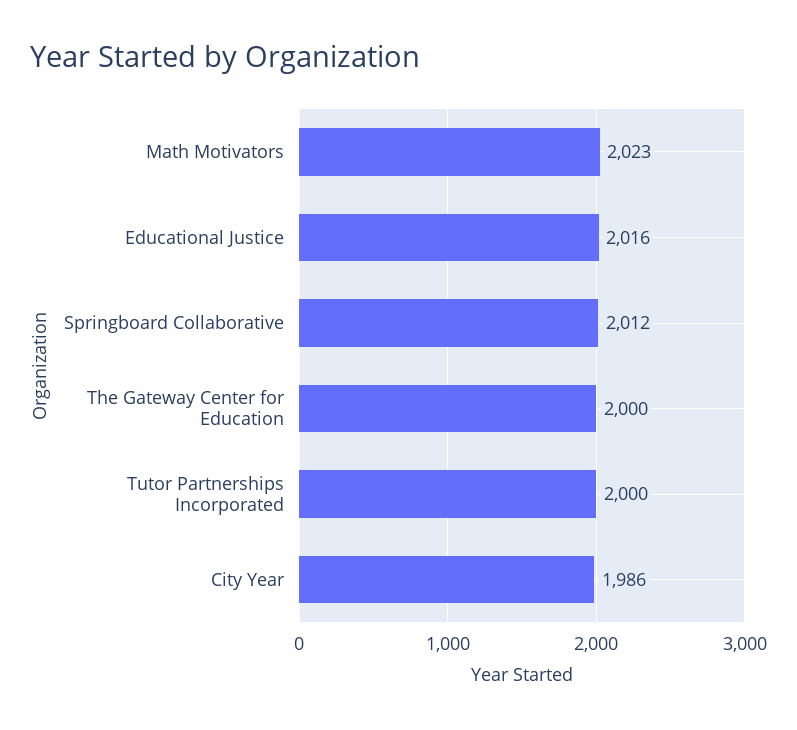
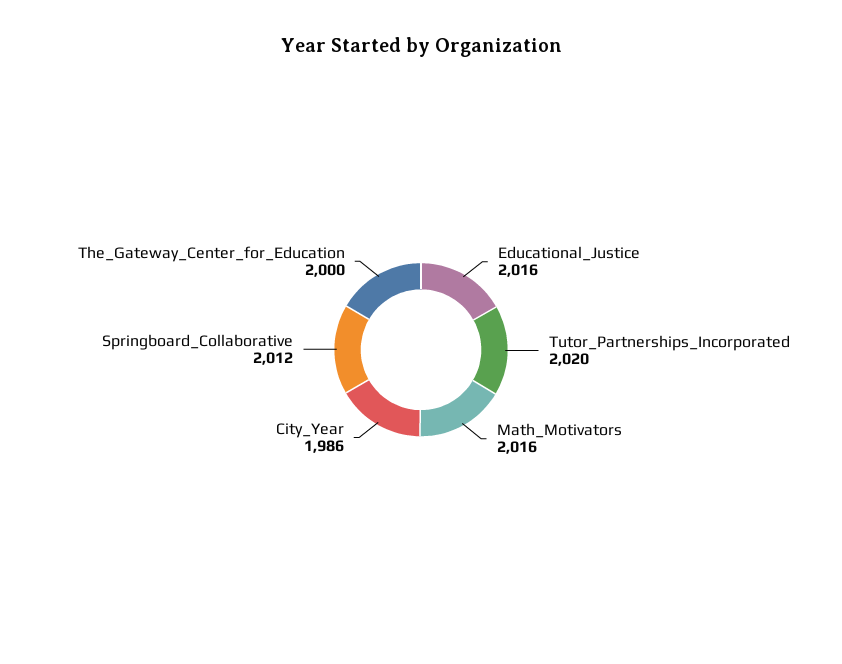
  {
-   "Math Motivators": 2023,
+   "Math Motivators": 2016,
    "Educational Justice": 2016,
    "Springboard Collaborative": 2012,
    "The Gateway Center for Education": 2000,
-   "Tutor Partnerships Incorporated": 2000,
+   "Tutor Partnerships Incorporated": 2020,
    "City Year": 1986
  }

